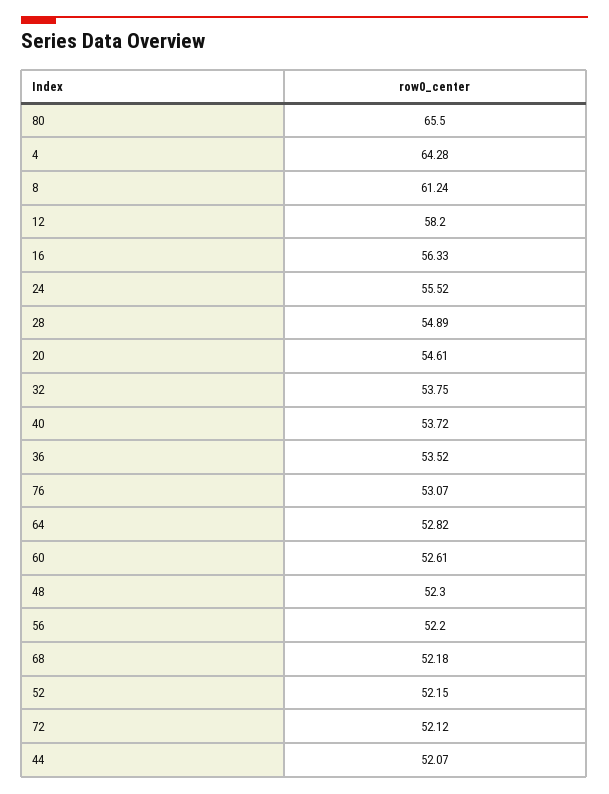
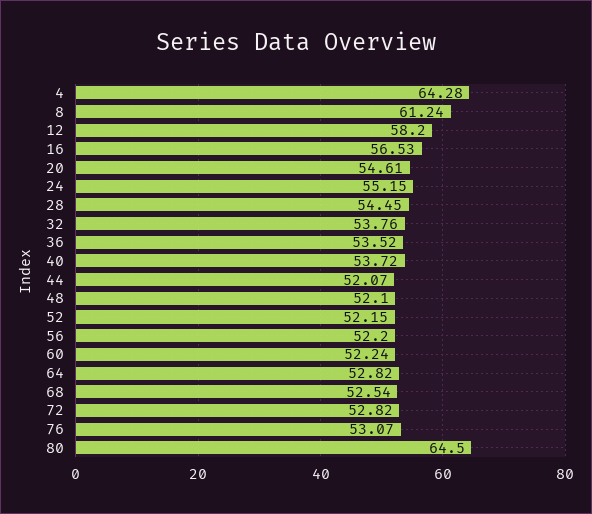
  {
-   "80": 65.5,
+   "80": 64.5,
    "4": 64.28,
    "8": 61.24,
    "12": 58.2,
-   "16": 56.33,
+   "16": 56.53,
-   "24": 55.52,
+   "24": 55.15,
-   "28": 54.89,
+   "28": 54.45,
    "20": 54.61,
-   "32": 53.75,
+   "32": 53.76,
    "40": 53.72,
    "36": 53.52,
    "76": 53.07,
    "64": 52.82,
-   "60": 52.61,
+   "60": 52.24,
-   "48": 52.3,
+   "48": 52.1,
    "56": 52.2,
-   "68": 52.18,
+   "68": 52.54,
    "52": 52.15,
-   "72": 52.12,
+   "72": 52.82,
    "44": 52.07
  }

